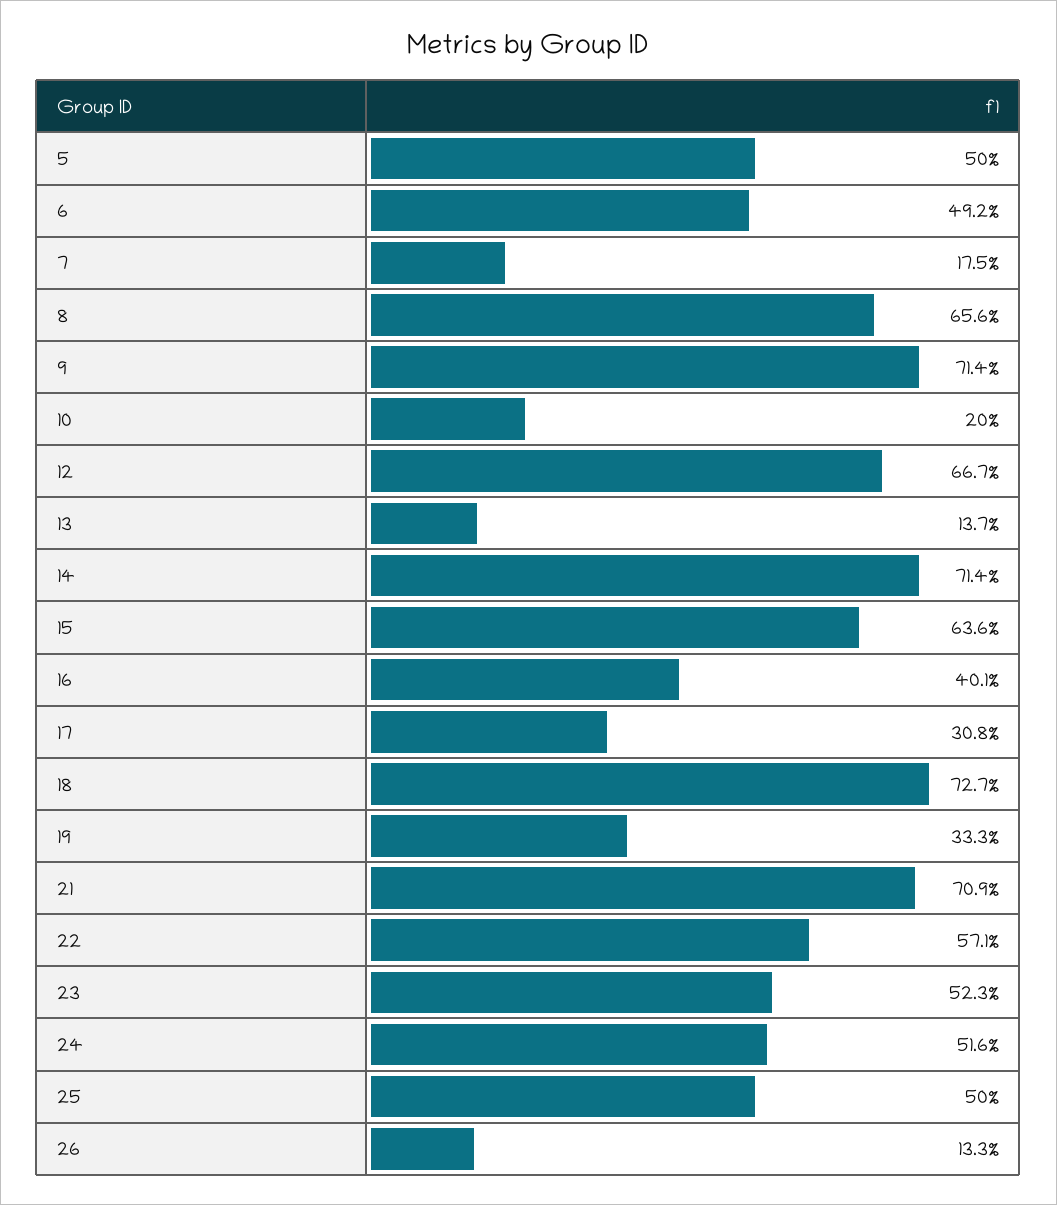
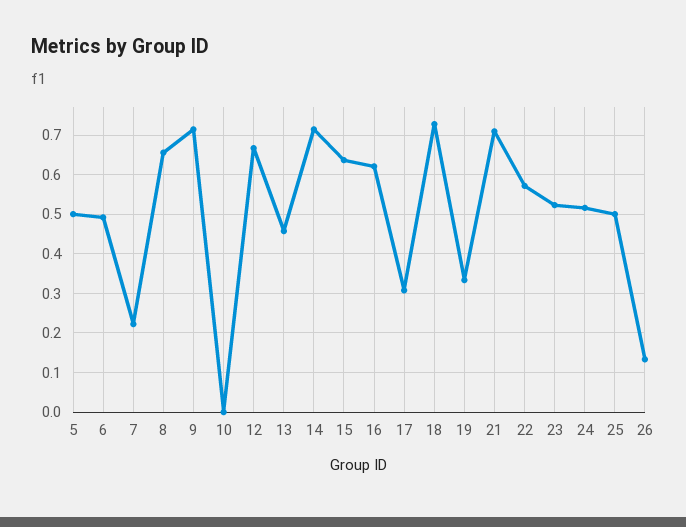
  {
    "5": 0.5,
    "6": 0.492,
-   "7": 0.175,
+   "7": 0.22,
    "8": 0.656,
    "9": 0.714,
-   "10": 0.2,
+   "10": 0,
    "12": 0.667,
-   "13": 0.137,
+   "13": 0.46,
    "14": 0.714,
    "15": 0.636,
-   "16": 0.401,
+   "16": 0.62,
    "17": 0.308,
    "18": 0.727,
    "19": 0.333,
    "21": 0.709,
    "22": 0.571,
    "23": 0.523,
    "24": 0.516,
    "25": 0.5,
    "26": 0.133
  }

